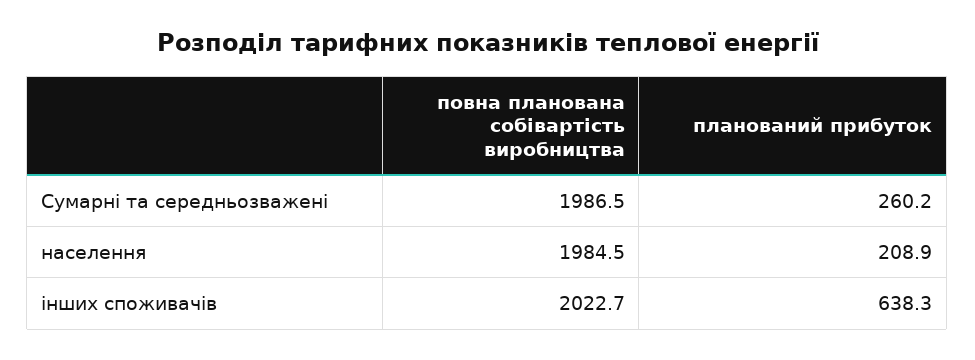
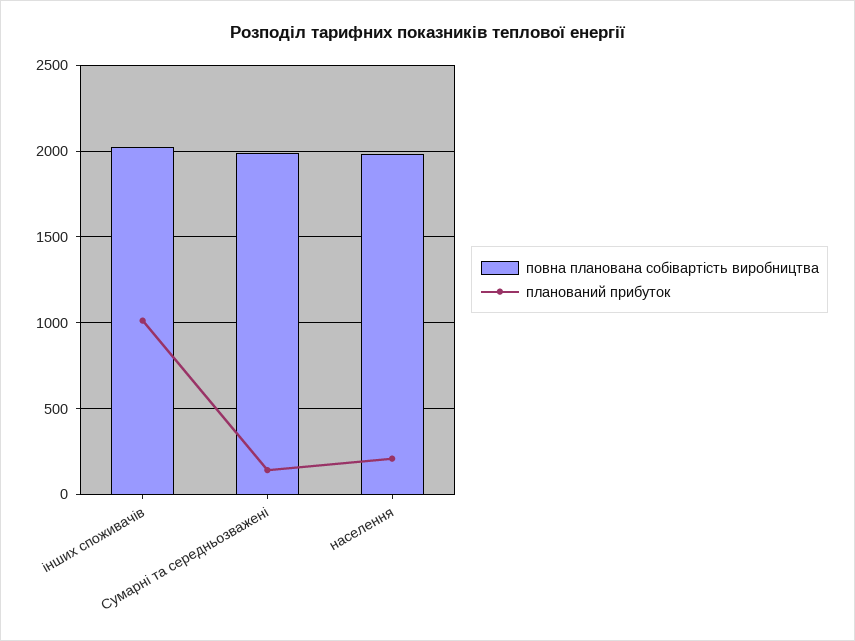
  {
    "повна планована собівартість виробництва": {
      "Сумарні та середньозважені": 1986.5,
      "населення": 1984.5,
      "інших споживачів": 2022.7
    },
    "планований прибуток": {
-     "Сумарні та середньозважені": 260.2,
+     "Сумарні та середньозважені": 150,
      "населення": 208.9,
-     "інших споживачів": 638.3
+     "інших споживачів": 1000
    }
  }

